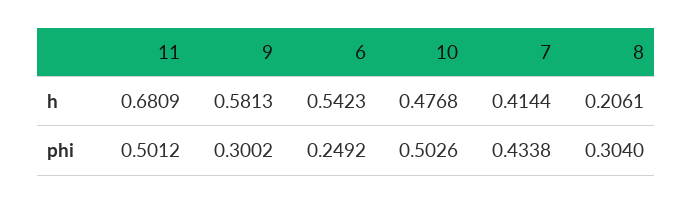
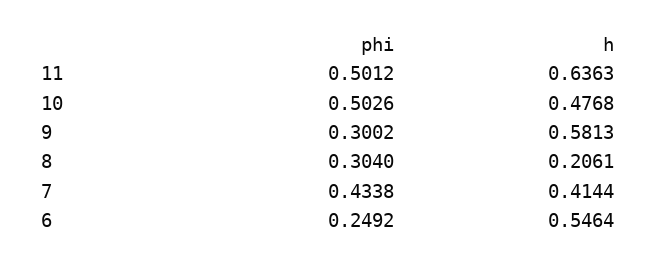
  {
    "11": {
-     "h": 0.6809,
+     "h": 0.6363,
      "phi": 0.5012
    },
    "9": {
      "h": 0.5813,
      "phi": 0.3002
    },
    "6": {
-     "h": 0.5423,
+     "h": 0.5464,
      "phi": 0.2492
    },
    "10": {
      "h": 0.4768,
      "phi": 0.5026
    },
    "7": {
      "h": 0.4144,
      "phi": 0.4338
    },
    "8": {
      "h": 0.2061,
      "phi": 0.304
    }
  }

